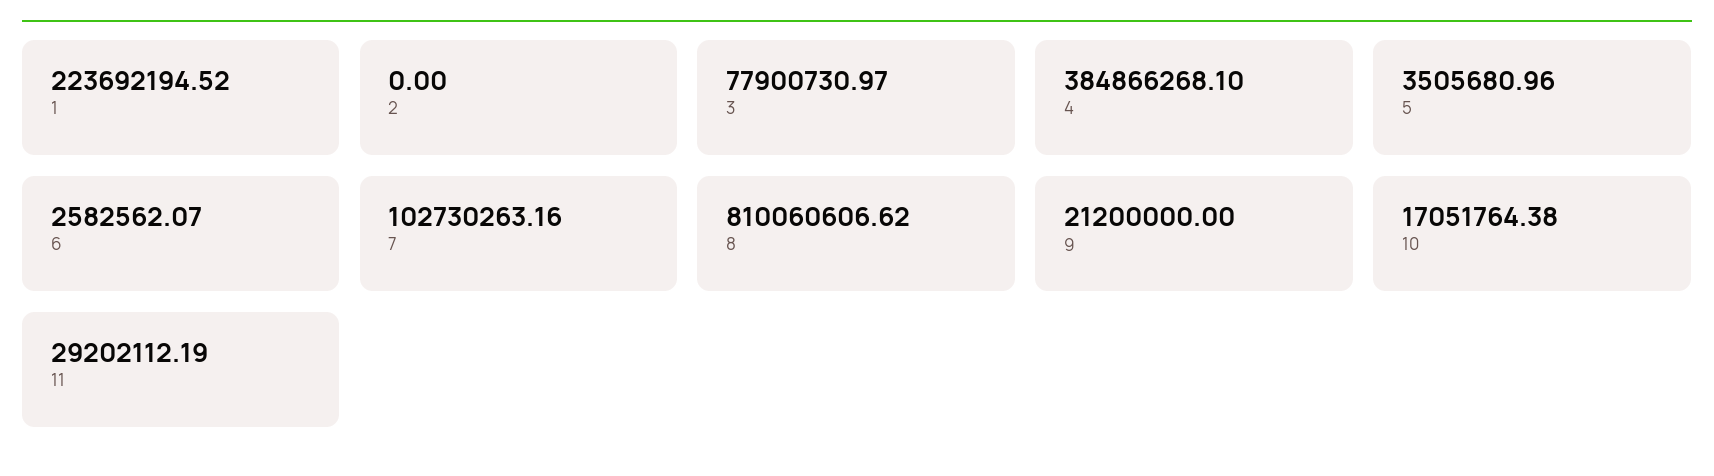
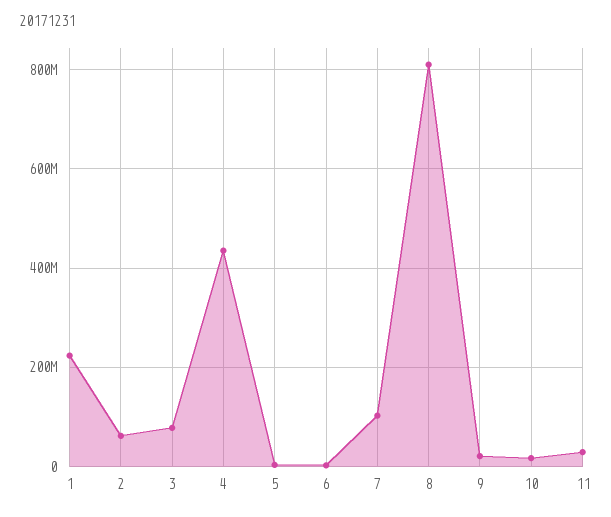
  {
    "1": 223692194.52,
-   "2": 0,
+   "2": 60000000,
    "3": 77900730.97,
-   "4": 384866268.1,
+   "4": 440000000,
    "5": 3505680.96,
    "6": 2582562.07,
    "7": 102730263.16,
    "8": 810060606.62,
    "9": 21200000,
    "10": 17051764.38,
    "11": 29202112.19
  }

